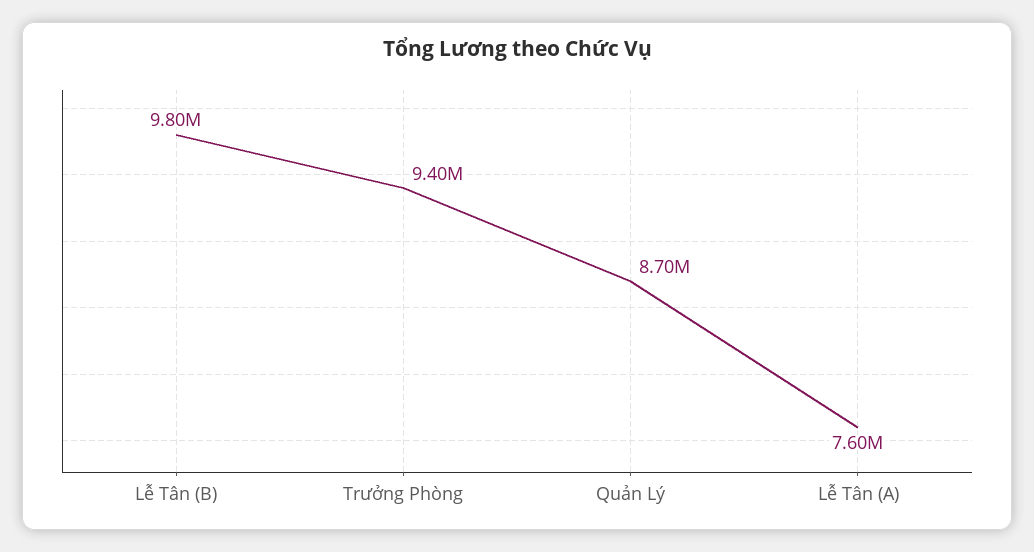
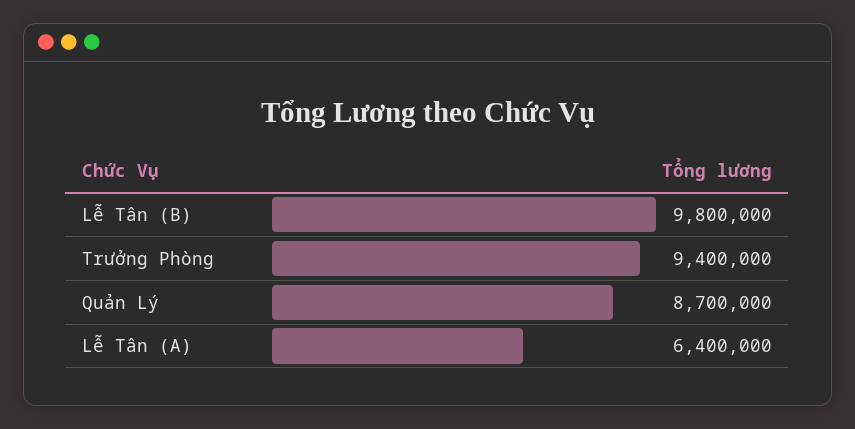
  {
    "Lễ Tân (B)": 9800000,
    "Trưởng Phòng": 9400000,
    "Quản Lý": 8700000,
-   "Lễ Tân (A)": 7600000
+   "Lễ Tân (A)": 6400000
  }

